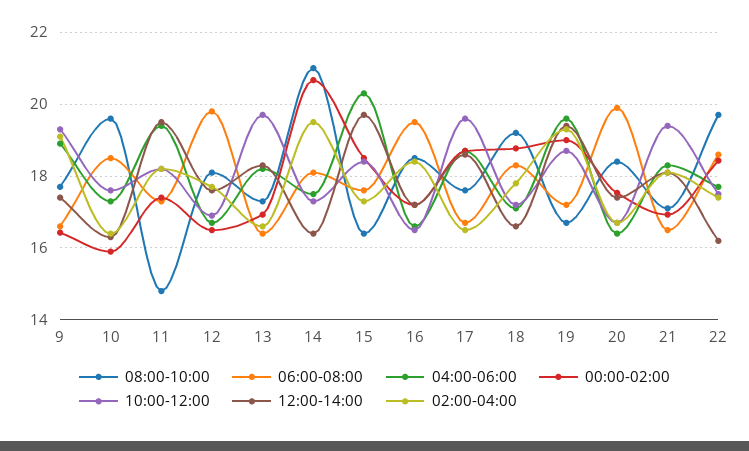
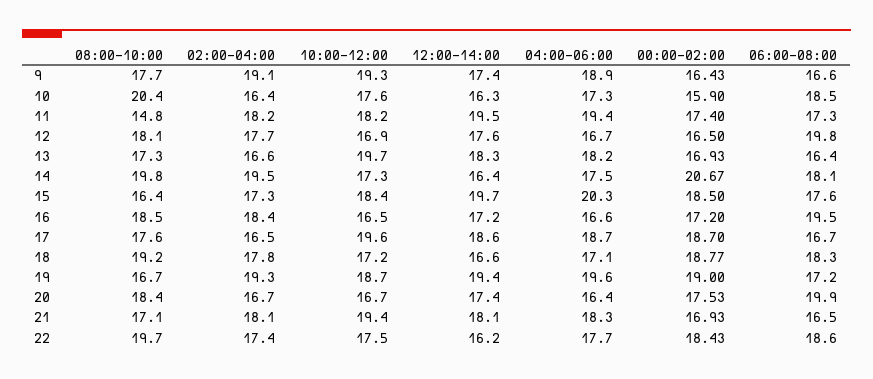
  {
    "08:00-10:00": {
      "9": 17.7,
-     "10": 19.6,
+     "10": 20.4,
      "11": 14.8,
      "12": 18.1,
      "13": 17.3,
-     "14": 21,
+     "14": 19.8,
      "15": 16.4,
      "16": 18.5,
      "17": 17.6,
      "18": 19.2,
      "19": 16.7,
      "20": 18.4,
      "21": 17.1,
      "22": 19.7
    },
    "06:00-08:00": {
      "9": 16.6,
      "10": 18.5,
      "11": 17.3,
      "12": 19.8,
      "13": 16.4,
      "14": 18.1,
      "15": 17.6,
      "16": 19.5,
      "17": 16.7,
      "18": 18.3,
      "19": 17.2,
      "20": 19.9,
      "21": 16.5,
      "22": 18.6
    },
    "04:00-06:00": {
      "9": 18.9,
      "10": 17.3,
      "11": 19.4,
      "12": 16.7,
      "13": 18.2,
      "14": 17.5,
      "15": 20.3,
      "16": 16.6,
      "17": 18.7,
      "18": 17.1,
      "19": 19.6,
      "20": 16.4,
      "21": 18.3,
      "22": 17.7
    },
    "00:00-02:00": {
      "9": 16.43,
      "10": 15.9,
      "11": 17.4,
      "12": 16.5,
      "13": 16.93,
      "14": 20.67,
      "15": 18.5,
      "16": 17.2,
      "17": 18.7,
      "18": 18.77,
      "19": 19,
      "20": 17.53,
      "21": 16.93,
      "22": 18.43
    },
    "10:00-12:00": {
      "9": 19.3,
      "10": 17.6,
      "11": 18.2,
      "12": 16.9,
      "13": 19.7,
      "14": 17.3,
      "15": 18.4,
      "16": 16.5,
      "17": 19.6,
      "18": 17.2,
      "19": 18.7,
      "20": 16.7,
      "21": 19.4,
      "22": 17.5
    },
    "12:00-14:00": {
      "9": 17.4,
      "10": 16.3,
      "11": 19.5,
      "12": 17.6,
      "13": 18.3,
      "14": 16.4,
      "15": 19.7,
      "16": 17.2,
      "17": 18.6,
      "18": 16.6,
      "19": 19.4,
      "20": 17.4,
      "21": 18.1,
      "22": 16.2
    },
    "02:00-04:00": {
      "9": 19.1,
      "10": 16.4,
      "11": 18.2,
      "12": 17.7,
      "13": 16.6,
      "14": 19.5,
      "15": 17.3,
      "16": 18.4,
      "17": 16.5,
      "18": 17.8,
      "19": 19.3,
      "20": 16.7,
      "21": 18.1,
      "22": 17.4
    }
  }

